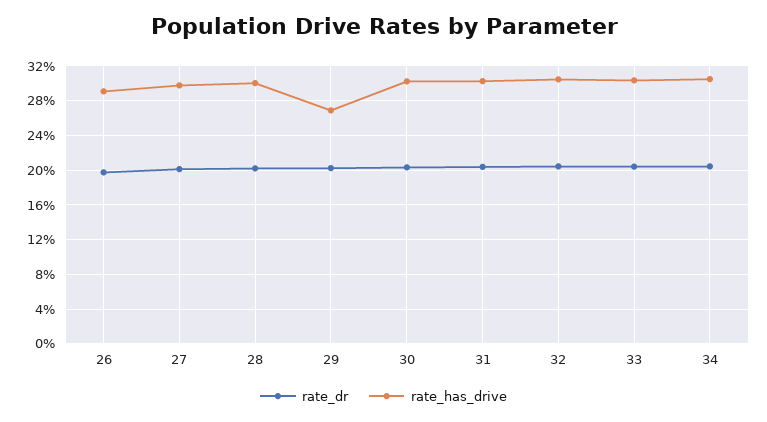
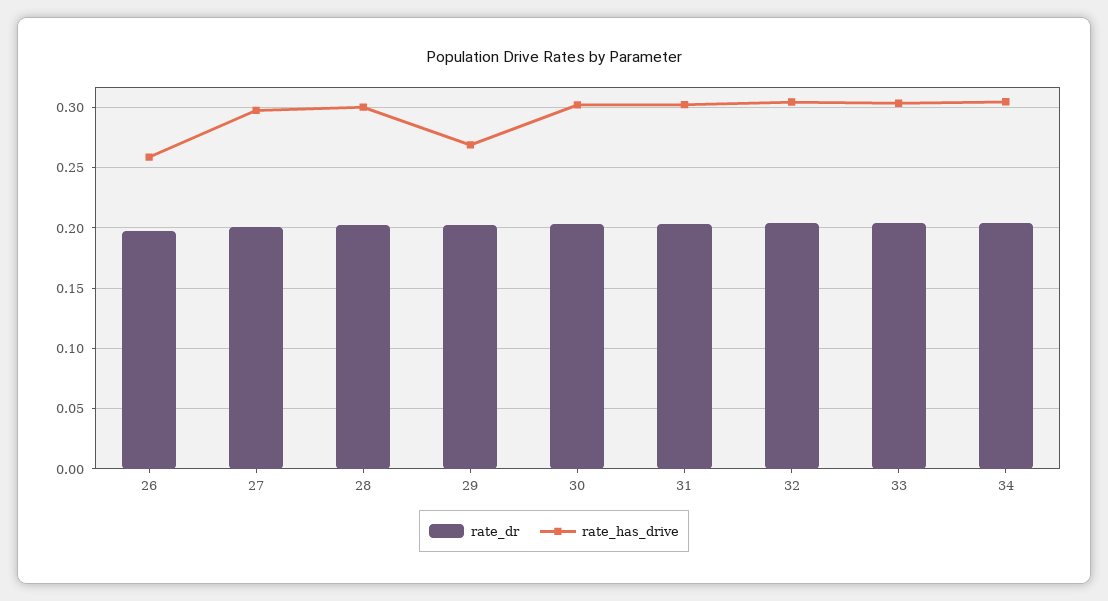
  {
    "rate_dr": {
      "26": 0.195,
      "27": 0.2,
      "28": 0.2,
      "29": 0.2,
      "30": 0.205,
      "31": 0.205,
      "32": 0.205,
      "33": 0.205,
      "34": 0.205
    },
    "rate_has_drive": {
-     "26": 0.29,
+     "26": 0.26,
      "27": 0.3,
      "28": 0.3,
      "29": 0.27,
      "30": 0.3,
      "31": 0.3,
      "32": 0.305,
      "33": 0.305,
      "34": 0.305
    }
  }

